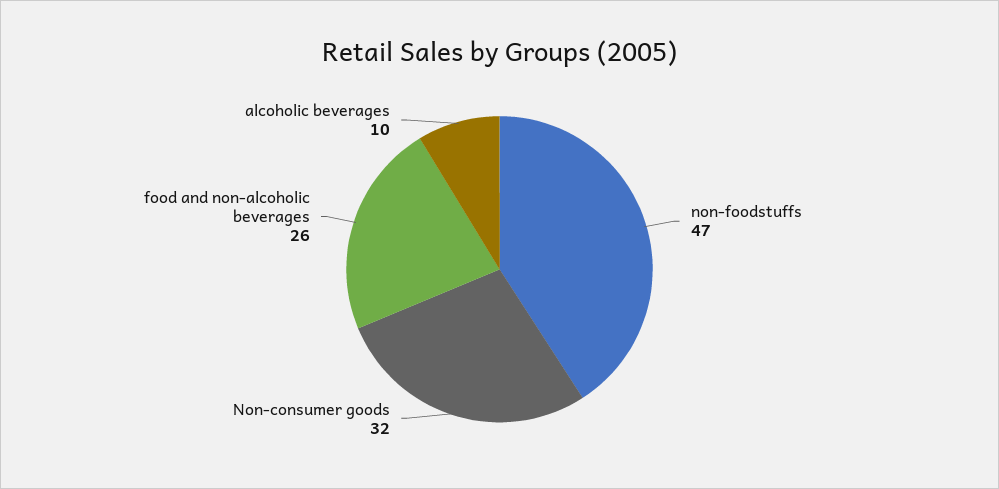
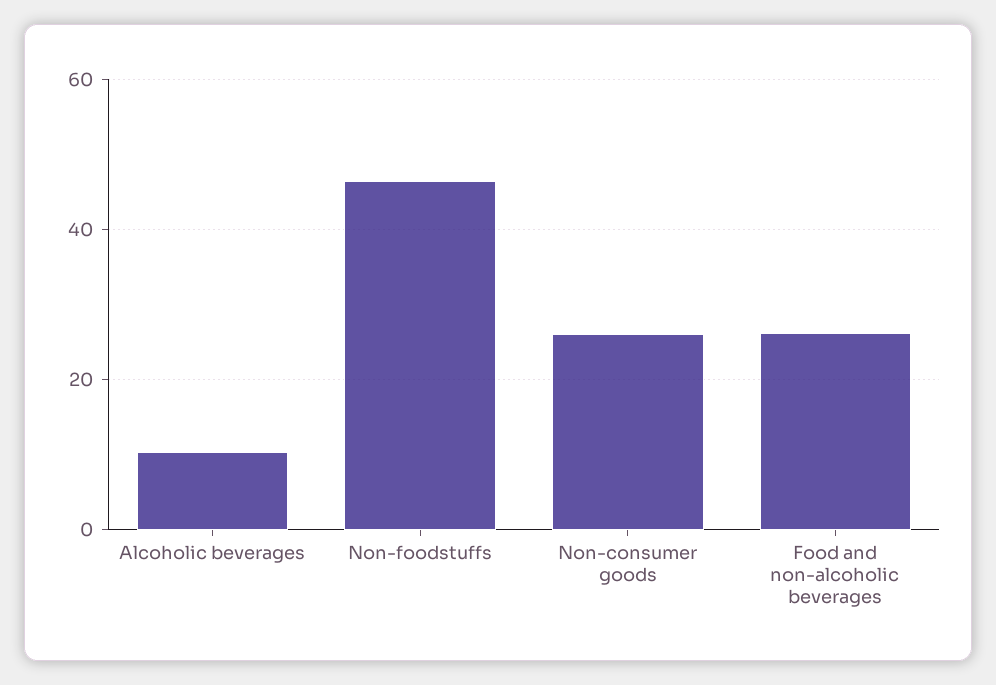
  {
    "non-foodstuffs": 47,
-   "Non-consumer goods": 32,
+   "Non-consumer goods": 26,
    "food and non-alcoholic beverages": 26,
    "alcoholic beverages": 10
  }

